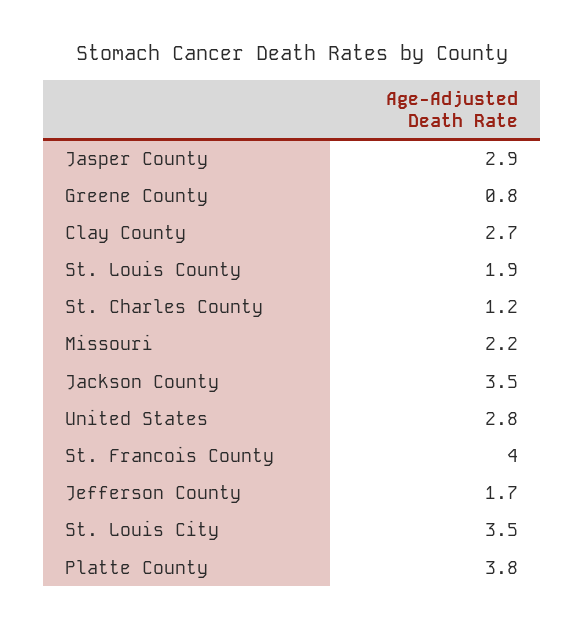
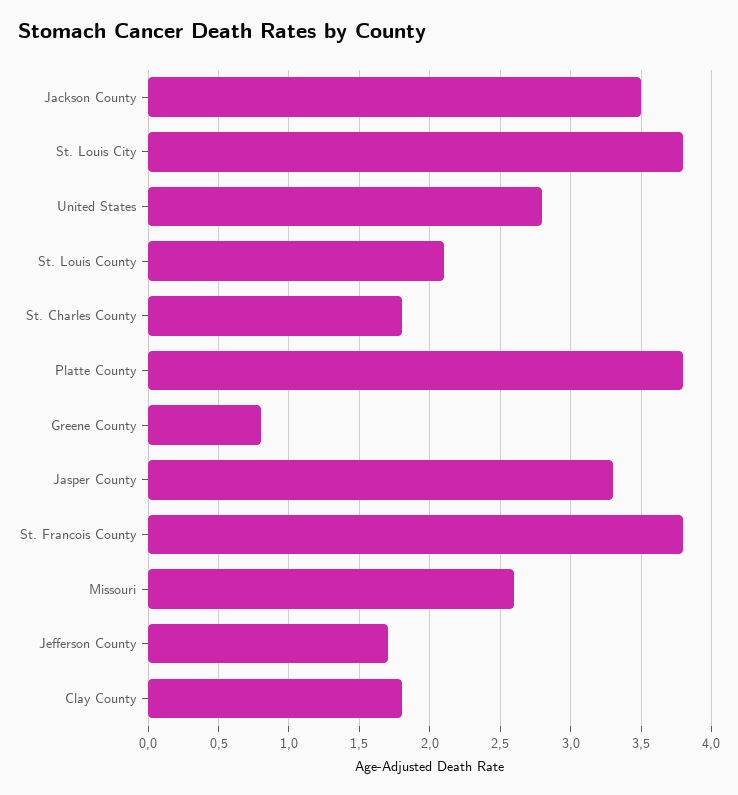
  {
-   "Jasper County": 2.9,
+   "Jasper County": 3.3,
    "Greene County": 0.8,
-   "Clay County": 2.7,
+   "Clay County": 1.8,
-   "St. Louis County": 1.9,
+   "St. Louis County": 2.1,
-   "St. Charles County": 1.2,
+   "St. Charles County": 1.8,
-   "Missouri": 2.2,
+   "Missouri": 2.6,
    "Jackson County": 3.5,
    "United States": 2.8,
-   "St. Francois County": 4,
+   "St. Francois County": 3.8,
    "Jefferson County": 1.7,
-   "St. Louis City": 3.5,
+   "St. Louis City": 3.8,
    "Platte County": 3.8
  }

